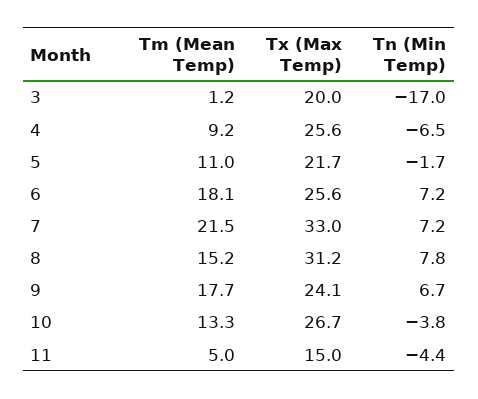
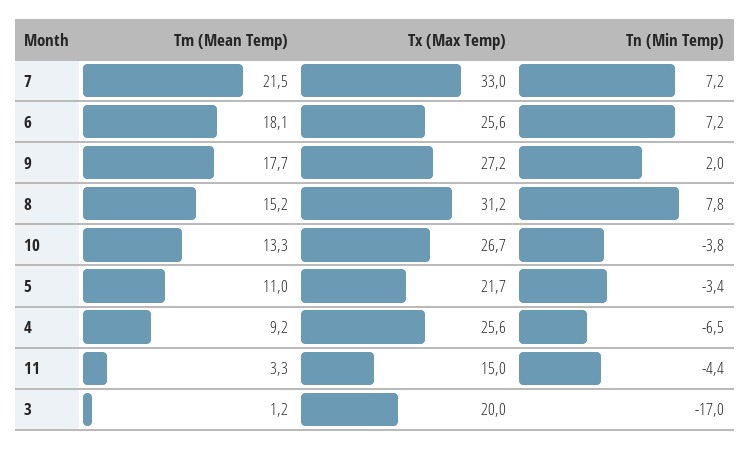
  {
    "Tm (Mean Temp)": {
      "3": 1.2,
      "4": 9.2,
      "5": 11,
      "6": 18.1,
      "7": 21.5,
      "8": 15.2,
      "9": 17.7,
      "10": 13.3,
-     "11": 5
+     "11": 3.3
    },
    "Tx (Max Temp)": {
      "3": 20,
      "4": 25.6,
      "5": 21.7,
      "6": 25.6,
      "7": 33,
      "8": 31.2,
-     "9": 24.1,
+     "9": 27.2,
      "10": 26.7,
      "11": 15
    },
    "Tn (Min Temp)": {
      "3": -17,
      "4": -6.5,
-     "5": -1.7,
+     "5": -3.4,
      "6": 7.2,
      "7": 7.2,
      "8": 7.8,
-     "9": 6.7,
+     "9": 2,
      "10": -3.8,
      "11": -4.4
    }
  }

